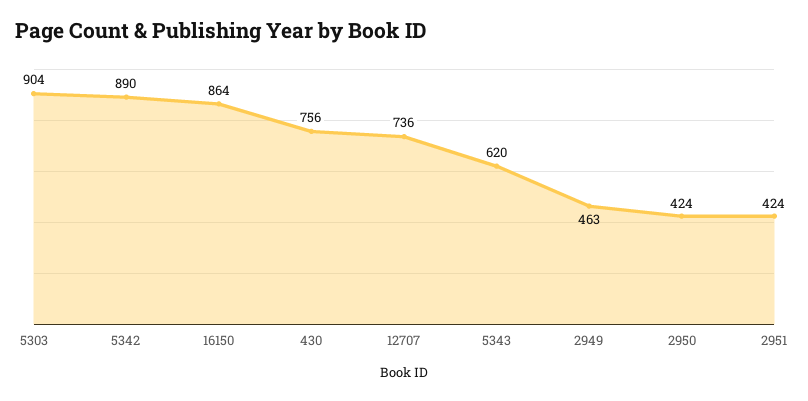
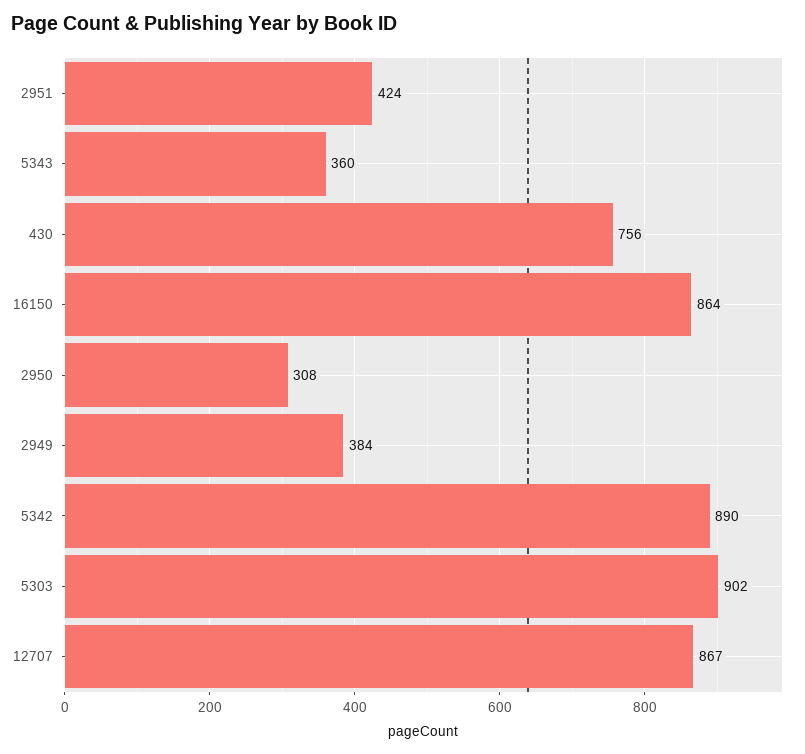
  {
-   "5303": 904,
+   "5303": 902,
    "5342": 890,
    "16150": 864,
    "430": 756,
-   "12707": 736,
+   "12707": 867,
-   "5343": 620,
+   "5343": 360,
-   "2949": 463,
+   "2949": 384,
-   "2950": 424,
+   "2950": 308,
    "2951": 424
  }

